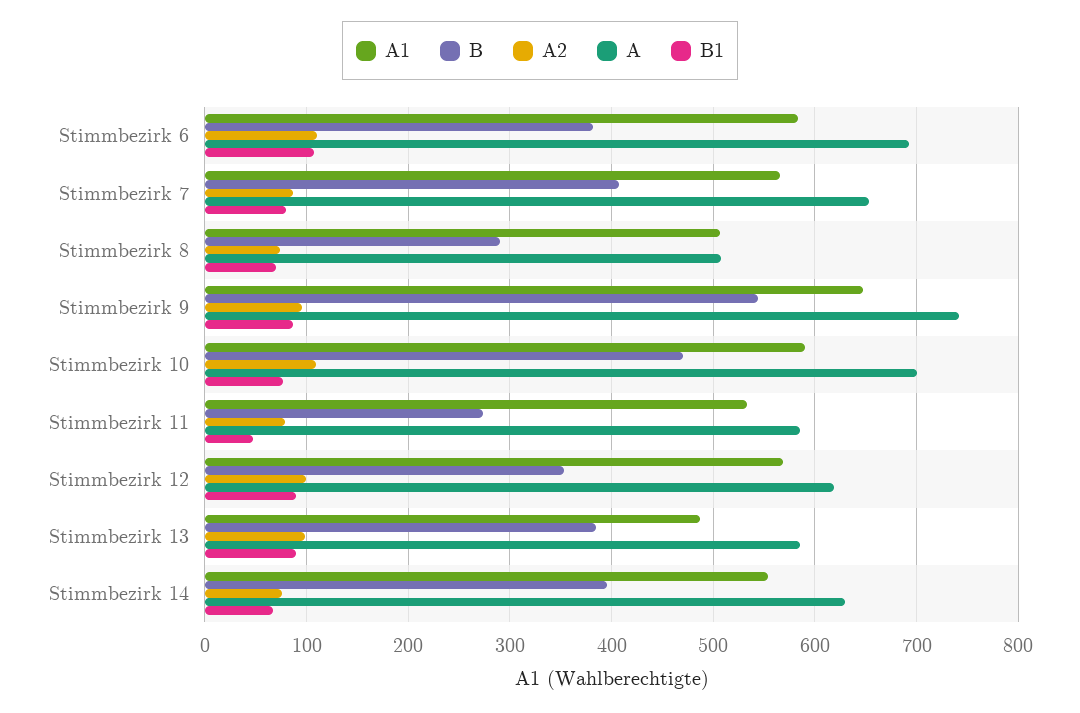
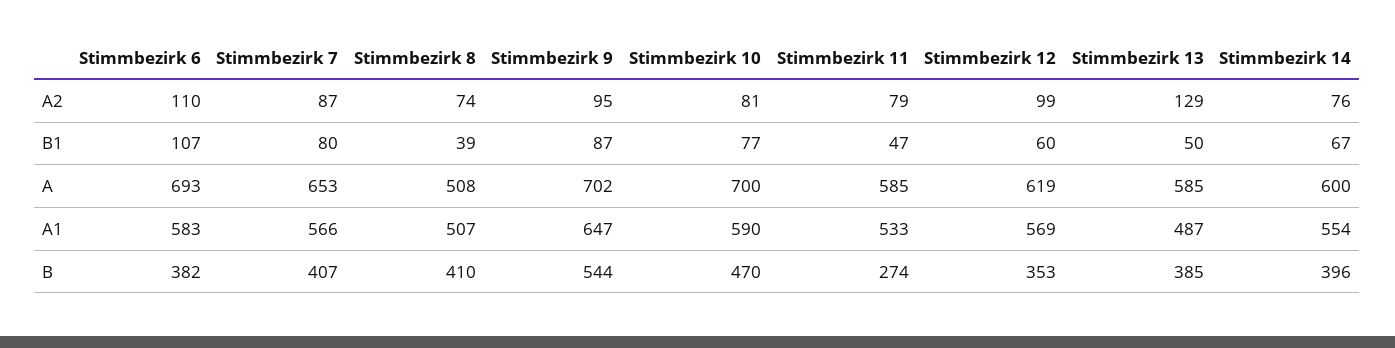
  {
    "A1": {
      "Stimmbezirk 6": 583,
      "Stimmbezirk 7": 566,
      "Stimmbezirk 8": 507,
      "Stimmbezirk 9": 647,
      "Stimmbezirk 10": 590,
      "Stimmbezirk 11": 533,
      "Stimmbezirk 12": 569,
      "Stimmbezirk 13": 487,
      "Stimmbezirk 14": 554
    },
    "B": {
      "Stimmbezirk 6": 382,
      "Stimmbezirk 7": 407,
-     "Stimmbezirk 8": 290,
+     "Stimmbezirk 8": 410,
      "Stimmbezirk 9": 544,
      "Stimmbezirk 10": 470,
      "Stimmbezirk 11": 274,
      "Stimmbezirk 12": 353,
      "Stimmbezirk 13": 385,
      "Stimmbezirk 14": 396
    },
    "A2": {
      "Stimmbezirk 6": 110,
      "Stimmbezirk 7": 87,
      "Stimmbezirk 8": 74,
      "Stimmbezirk 9": 95,
-     "Stimmbezirk 10": 110,
+     "Stimmbezirk 10": 81,
      "Stimmbezirk 11": 79,
      "Stimmbezirk 12": 99,
-     "Stimmbezirk 13": 100,
+     "Stimmbezirk 13": 129,
      "Stimmbezirk 14": 76
    },
    "A": {
      "Stimmbezirk 6": 693,
      "Stimmbezirk 7": 653,
      "Stimmbezirk 8": 508,
-     "Stimmbezirk 9": 740,
+     "Stimmbezirk 9": 702,
      "Stimmbezirk 10": 700,
      "Stimmbezirk 11": 585,
      "Stimmbezirk 12": 619,
      "Stimmbezirk 13": 585,
-     "Stimmbezirk 14": 630
+     "Stimmbezirk 14": 600
    },
    "B1": {
      "Stimmbezirk 6": 107,
      "Stimmbezirk 7": 80,
-     "Stimmbezirk 8": 70,
+     "Stimmbezirk 8": 39,
      "Stimmbezirk 9": 87,
      "Stimmbezirk 10": 77,
      "Stimmbezirk 11": 47,
-     "Stimmbezirk 12": 90,
+     "Stimmbezirk 12": 60,
-     "Stimmbezirk 13": 90,
+     "Stimmbezirk 13": 50,
      "Stimmbezirk 14": 67
    }
  }

